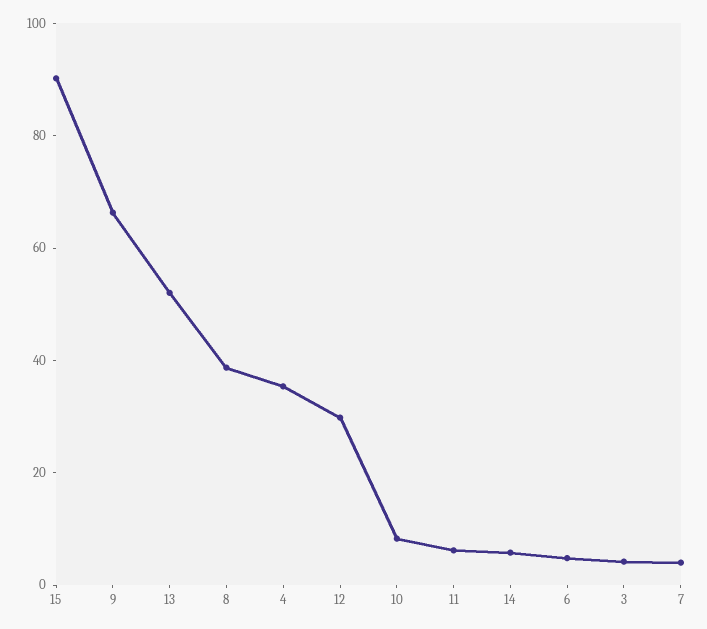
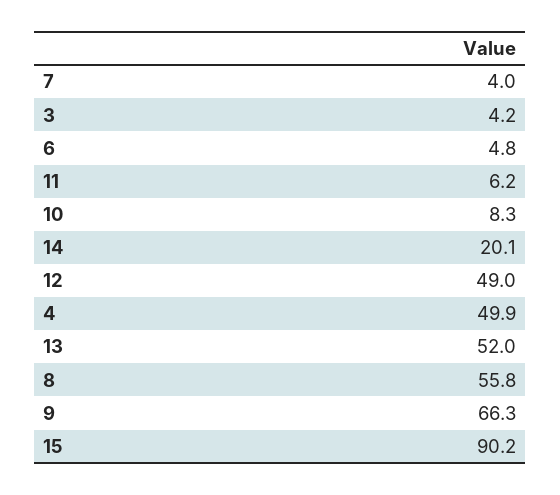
  {
    "15": 90.2,
    "9": 66.3,
    "13": 52,
-   "8": 40,
+   "8": 55.8,
-   "4": 35,
+   "4": 49.9,
-   "12": 30,
+   "12": 49,
    "10": 8.3,
    "11": 6.2,
-   "14": 5,
+   "14": 20.1,
    "6": 4.8,
    "3": 4.2,
    "7": 4
  }

